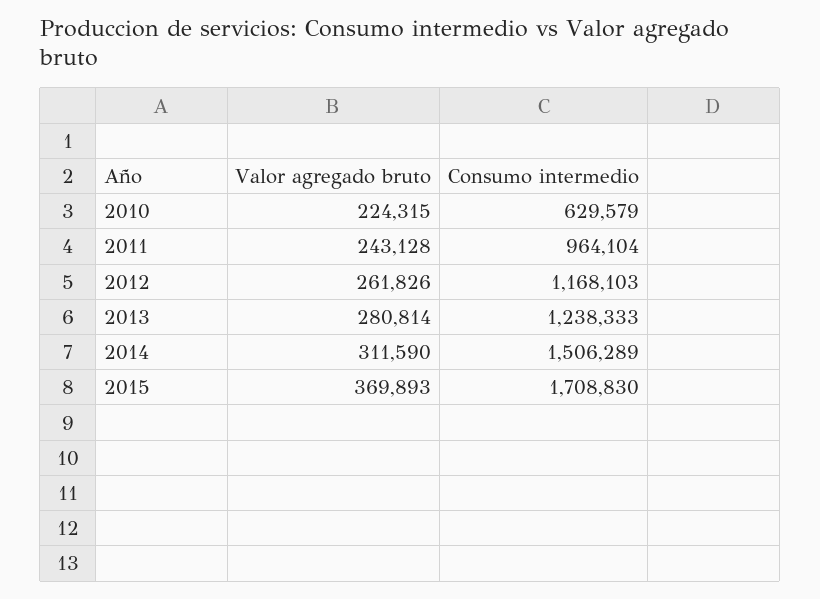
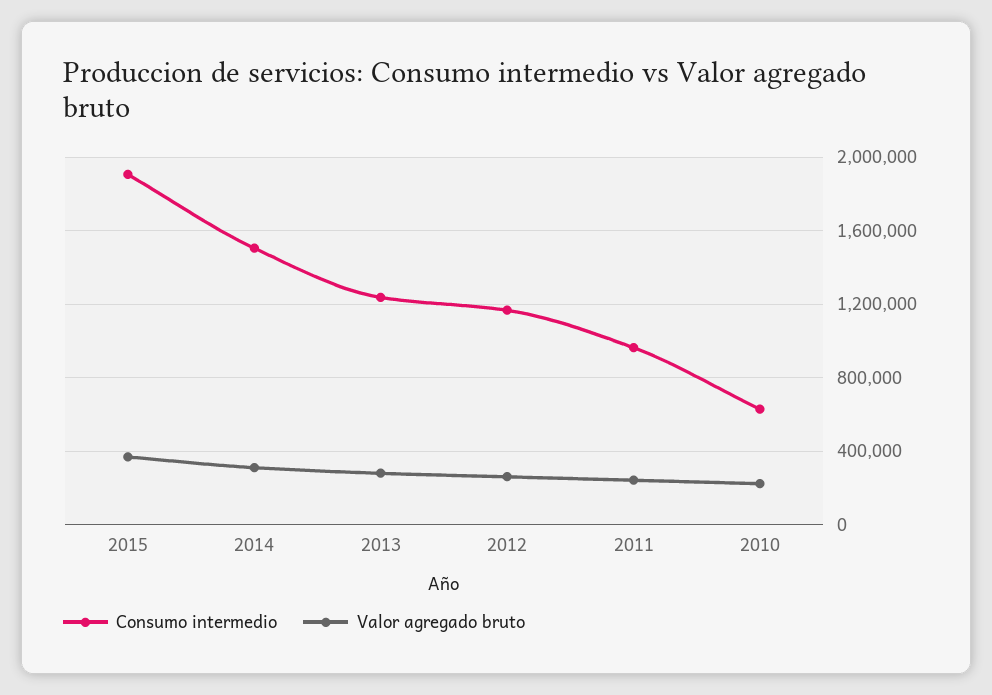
  {
    "Valor agregado bruto": {
      "2010": 224315,
      "2011": 243128,
      "2012": 261826,
      "2013": 280814,
      "2014": 311590,
      "2015": 369893
    },
    "Consumo intermedio": {
      "2010": 629579,
      "2011": 964104,
      "2012": 1168103,
      "2013": 1238333,
      "2014": 1506289,
-     "2015": 1708830
+     "2015": 1900000
    }
  }

